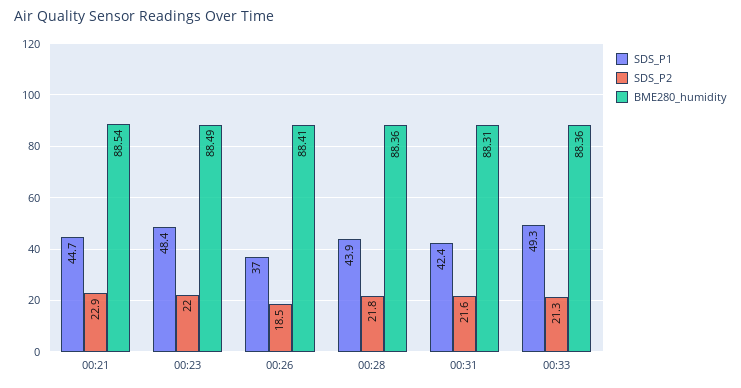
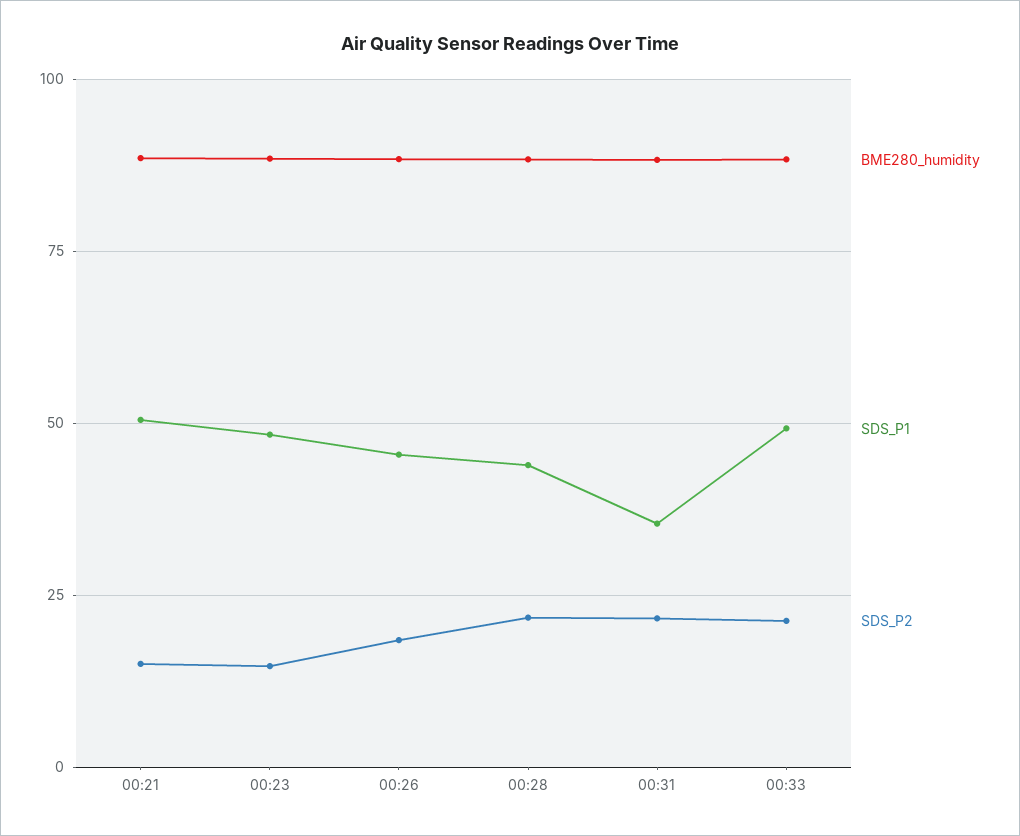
  {
    "SDS_P1": {
-     "00:21": 44.7,
+     "00:21": 50,
      "00:23": 48.4,
-     "00:26": 37,
+     "00:26": 45,
      "00:28": 43.9,
-     "00:31": 42.4,
+     "00:31": 35,
      "00:33": 49.3
    },
    "SDS_P2": {
-     "00:21": 22.9,
+     "00:21": 15,
-     "00:23": 22,
+     "00:23": 15,
      "00:26": 18.5,
      "00:28": 21.8,
      "00:31": 21.6,
      "00:33": 21.3
    },
    "BME280_humidity": {
      "00:21": 88.54,
      "00:23": 88.49,
      "00:26": 88.41,
      "00:28": 88.36,
      "00:31": 88.31,
      "00:33": 88.36
    }
  }

